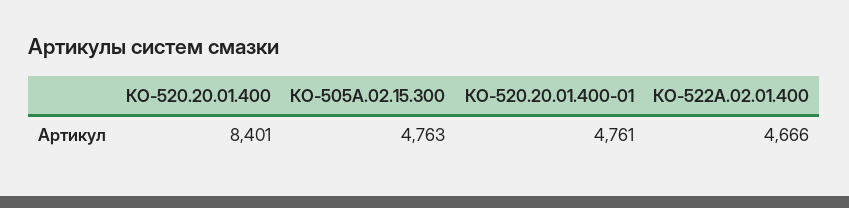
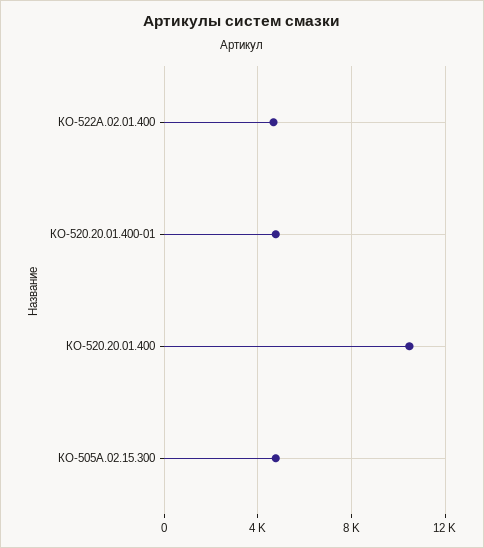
  {
-   "КО-520.20.01.400": 8401,
+   "КО-520.20.01.400": 10500,
    "КО-505А.02.15.300": 4763,
    "КО-520.20.01.400-01": 4761,
    "КО-522А.02.01.400": 4666
  }

